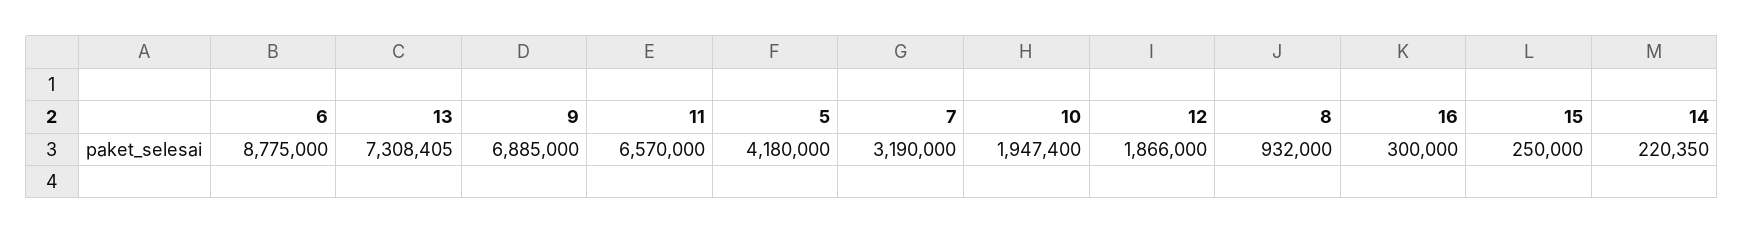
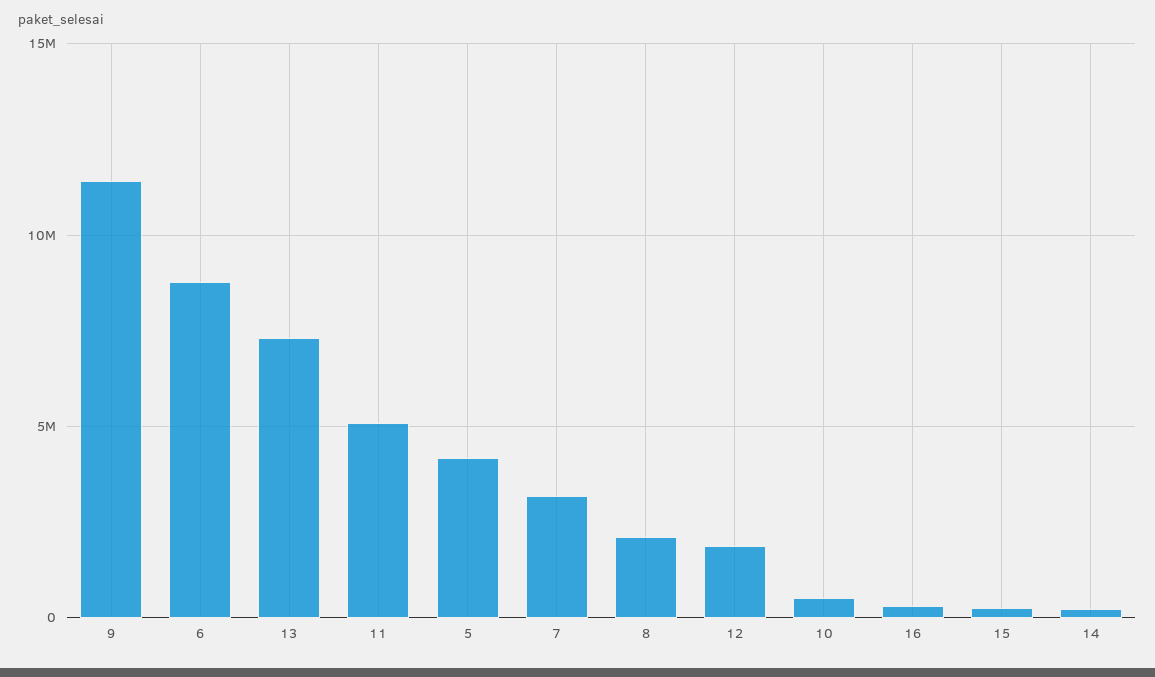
  {
    "6": 8775000,
    "13": 7308405,
-   "9": 6885000,
+   "9": 11500000,
-   "11": 6570000,
+   "11": 5000000,
    "5": 4180000,
    "7": 3190000,
-   "10": 1947400,
+   "10": 500000,
    "12": 1866000,
-   "8": 932000,
+   "8": 2000000,
    "16": 300000,
    "15": 250000,
    "14": 220350
  }

